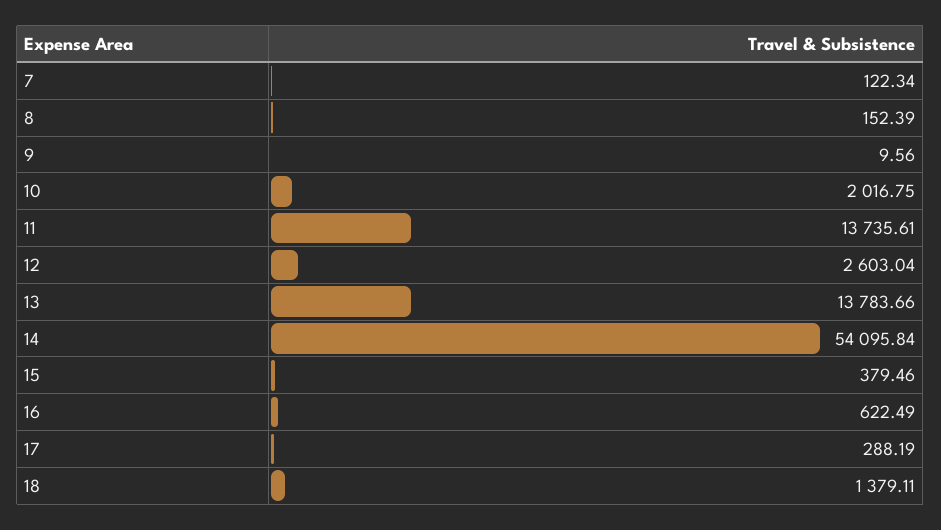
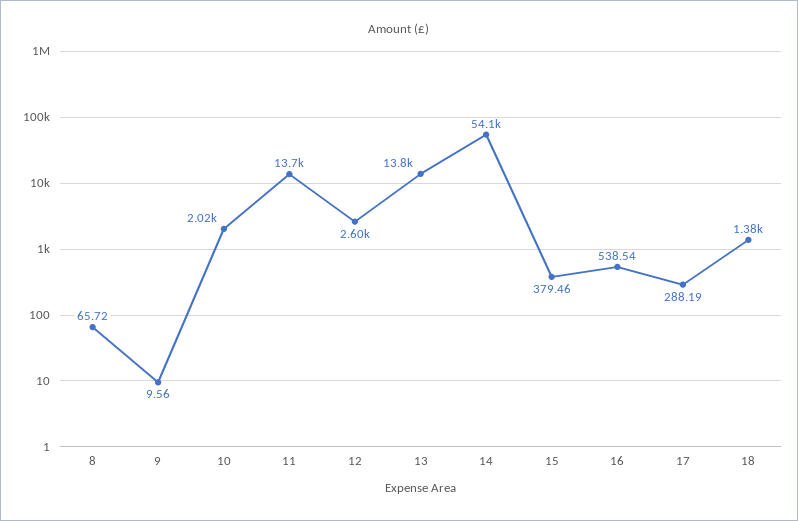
  {
-   "7": 122.34,
-   "8": 152.39,
+   "8": 65.72,
    "9": 9.56,
    "10": 2016.75,
    "11": 13735.61,
    "12": 2603.04,
    "13": 13783.66,
    "14": 54095.84,
    "15": 379.46,
-   "16": 622.49,
+   "16": 538.54,
    "17": 288.19,
    "18": 1379.11
  }

